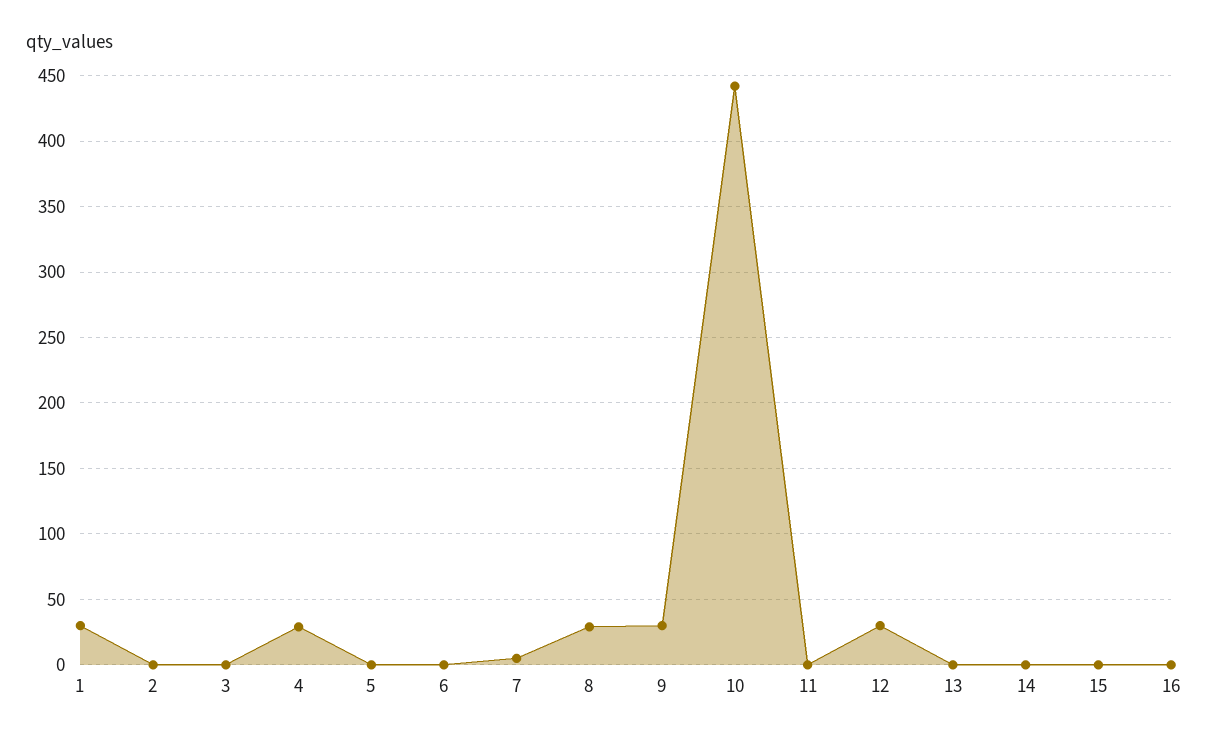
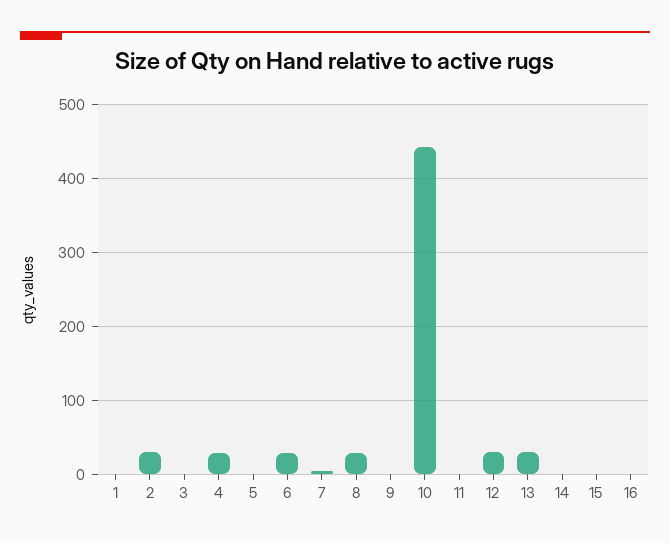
  {
-   "1": 30,
+   "1": 0,
-   "2": 0,
+   "2": 30,
    "3": 0,
    "4": 30,
    "5": 0,
-   "6": 0,
+   "6": 30,
    "7": 5,
    "8": 30,
-   "9": 30,
+   "9": 0,
    "10": 440,
    "11": 0,
    "12": 30,
-   "13": 0,
+   "13": 30,
    "14": 0,
    "15": 0,
    "16": 0
  }

